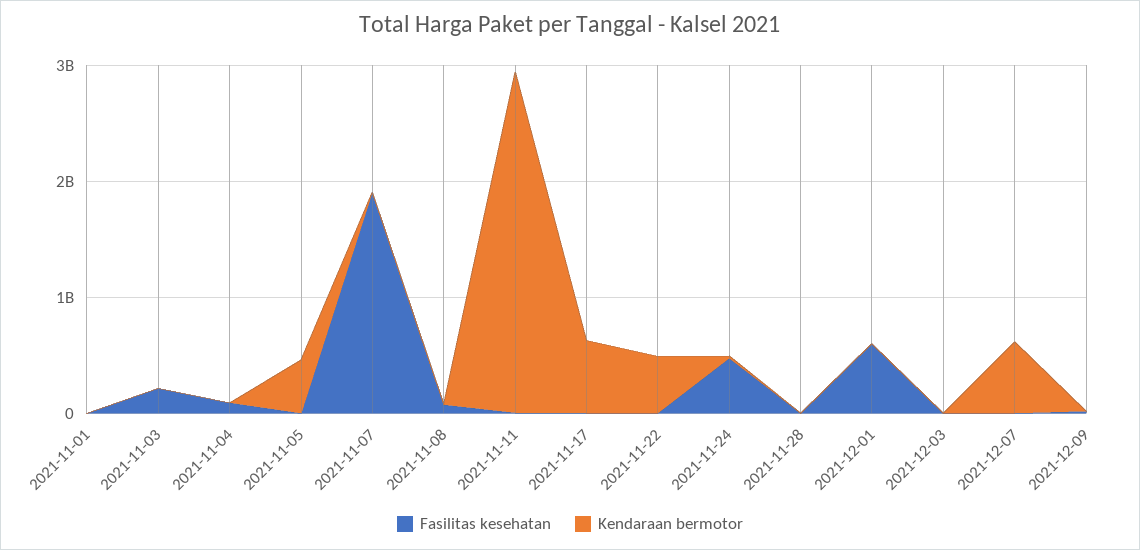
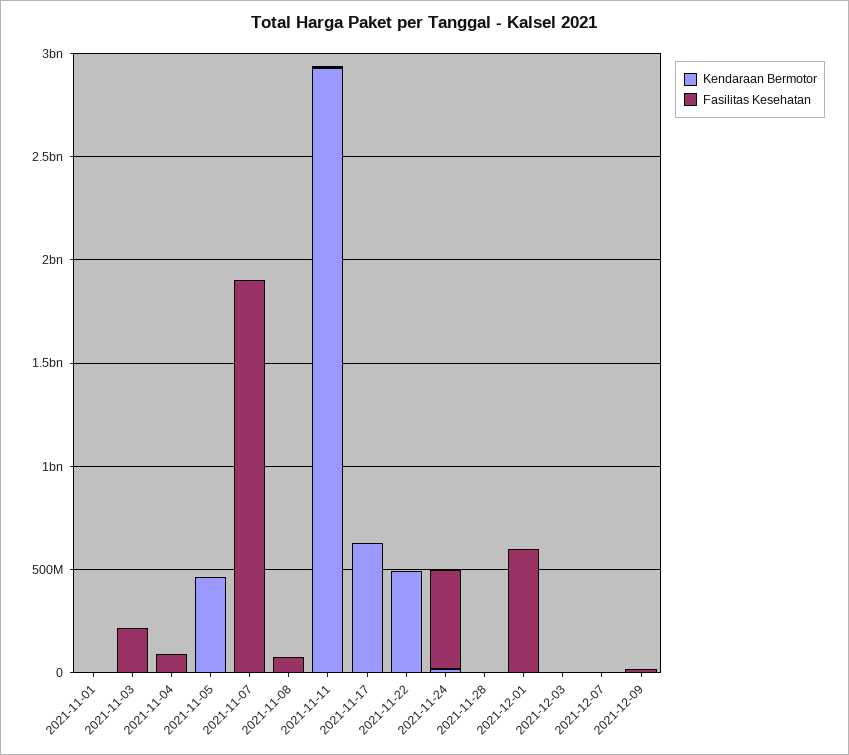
  {
    "Fasilitas kesehatan": {
      "2021-11-01": 0,
      "2021-11-03": 200000000,
      "2021-11-04": 100000000,
      "2021-11-05": 0,
      "2021-11-07": 1900000000,
      "2021-11-08": 100000000,
      "2021-11-11": 0,
      "2021-11-17": 0,
      "2021-11-22": 0,
      "2021-11-24": 500000000,
      "2021-11-28": 0,
      "2021-12-01": 600000000,
      "2021-12-03": 0,
      "2021-12-07": 0,
      "2021-12-09": 0
    },
    "Kendaraan bermotor": {
      "2021-11-01": 0,
      "2021-11-03": 0,
      "2021-11-04": 0,
      "2021-11-05": 500000000,
      "2021-11-07": 0,
      "2021-11-08": 0,
      "2021-11-11": 2900000000,
      "2021-11-17": 600000000,
      "2021-11-22": 500000000,
      "2021-11-24": 0,
      "2021-11-28": 0,
      "2021-12-01": 0,
      "2021-12-03": 0,
-     "2021-12-07": 600000000,
+     "2021-12-07": 0,
      "2021-12-09": 0
    }
  }

